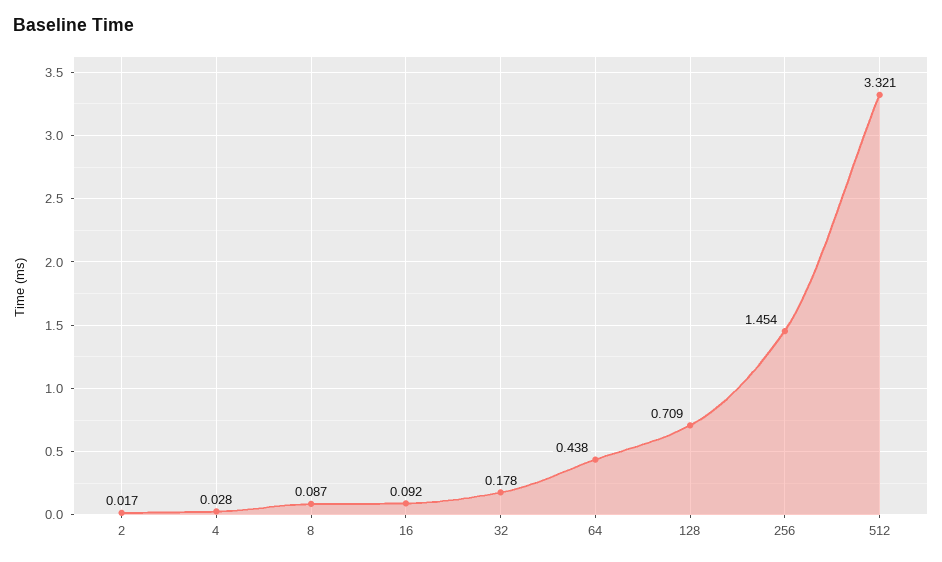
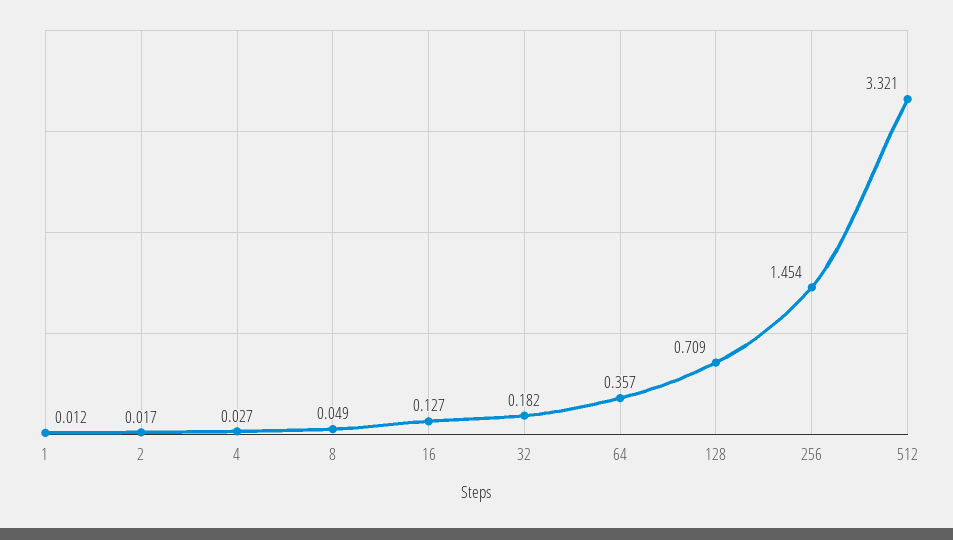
  {
    "2": 0.017,
-   "4": 0.028,
+   "4": 0.027,
-   "8": 0.087,
+   "8": 0.049,
-   "16": 0.092,
+   "16": 0.127,
-   "32": 0.178,
+   "32": 0.182,
-   "64": 0.438,
+   "64": 0.357,
    "128": 0.709,
    "256": 1.454,
-   "512": 3.321
+   "512": 3.321,
+   "1": 0.012
  }

